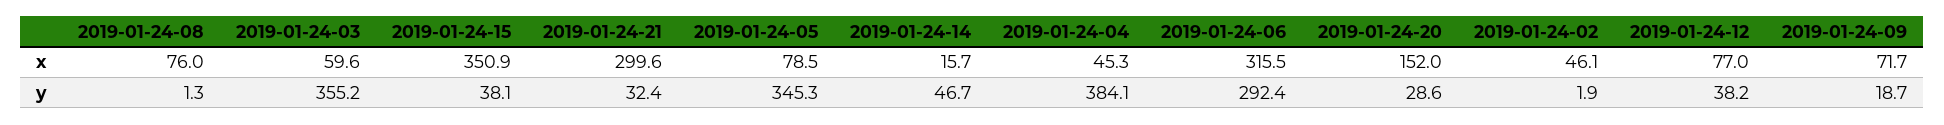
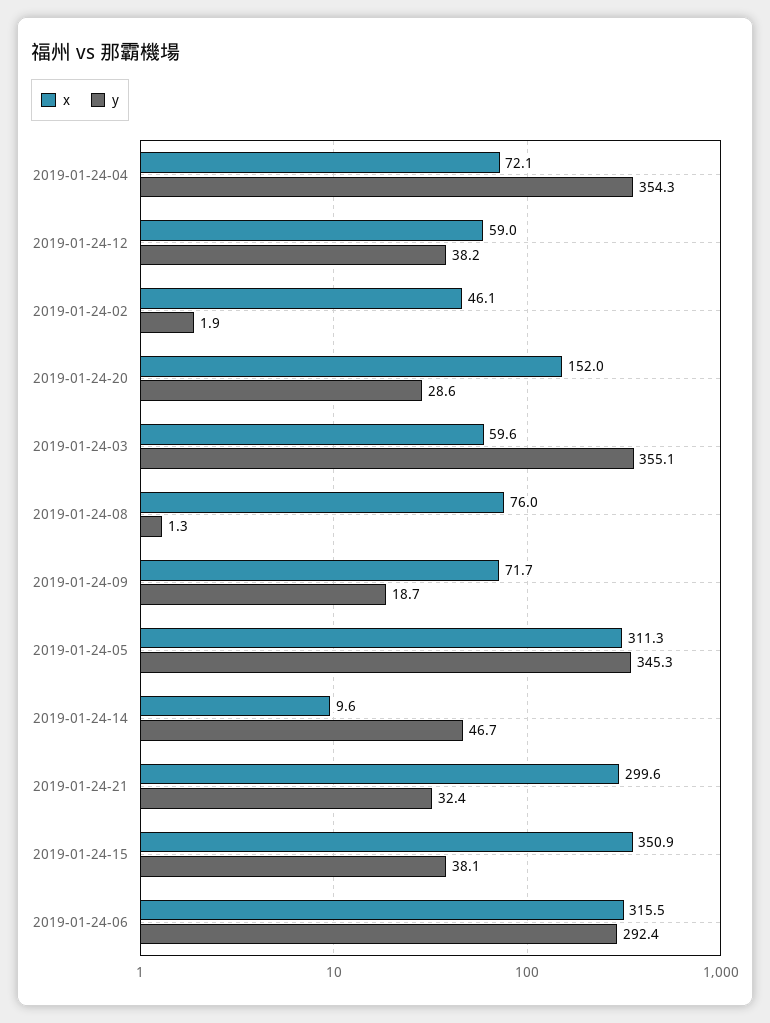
  {
    "x": {
      "2019-01-24-08": 76,
      "2019-01-24-03": 59.6,
      "2019-01-24-15": 350.9,
      "2019-01-24-21": 299.6,
-     "2019-01-24-05": 78.5,
+     "2019-01-24-05": 311.3,
-     "2019-01-24-14": 15.7,
+     "2019-01-24-14": 9.6,
-     "2019-01-24-04": 45.3,
+     "2019-01-24-04": 72.1,
      "2019-01-24-06": 315.5,
      "2019-01-24-20": 152,
      "2019-01-24-02": 46.1,
-     "2019-01-24-12": 77,
+     "2019-01-24-12": 59,
      "2019-01-24-09": 71.7
    },
    "y": {
      "2019-01-24-08": 1.3,
-     "2019-01-24-03": 355.2,
+     "2019-01-24-03": 355.1,
      "2019-01-24-15": 38.1,
      "2019-01-24-21": 32.4,
      "2019-01-24-05": 345.3,
      "2019-01-24-14": 46.7,
-     "2019-01-24-04": 384.1,
+     "2019-01-24-04": 354.3,
      "2019-01-24-06": 292.4,
      "2019-01-24-20": 28.6,
      "2019-01-24-02": 1.9,
      "2019-01-24-12": 38.2,
      "2019-01-24-09": 18.7
    }
  }

